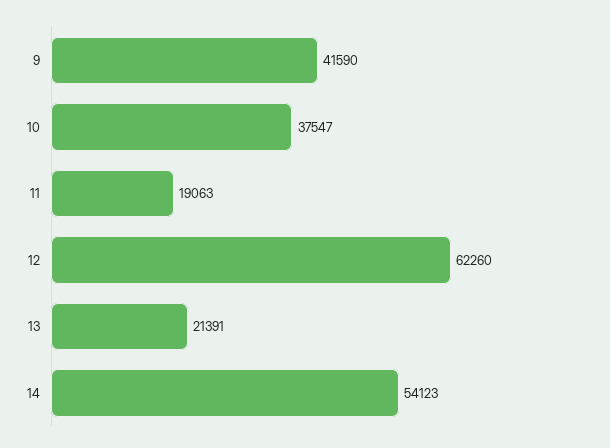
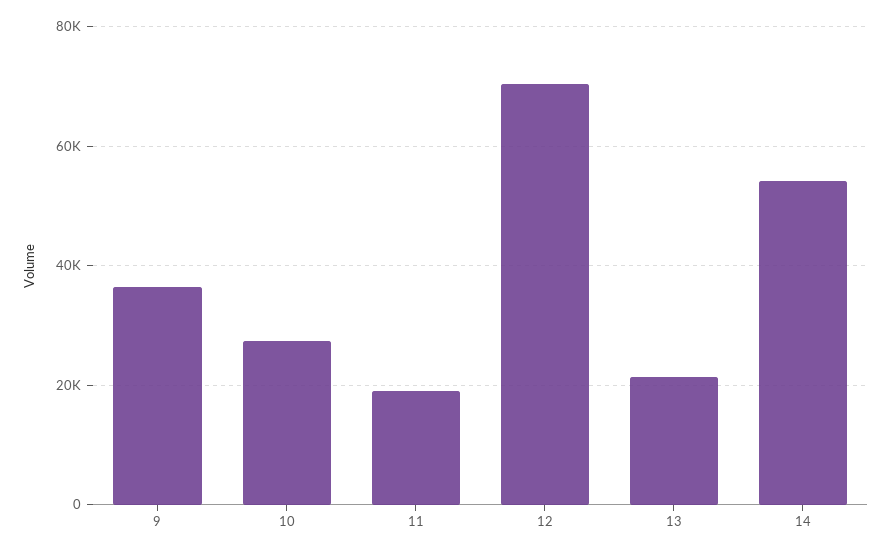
  {
-   "9": 41590,
+   "9": 36000,
-   "10": 37547,
+   "10": 28000,
    "11": 19063,
-   "12": 62260,
+   "12": 70000,
    "13": 21391,
    "14": 54123
  }

